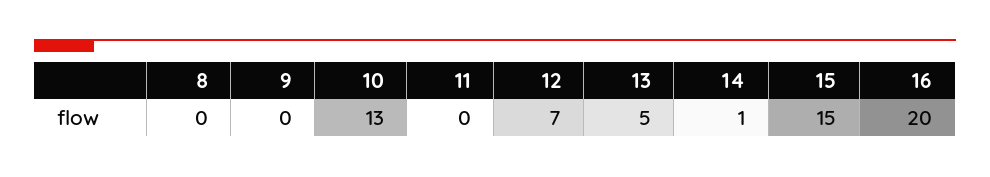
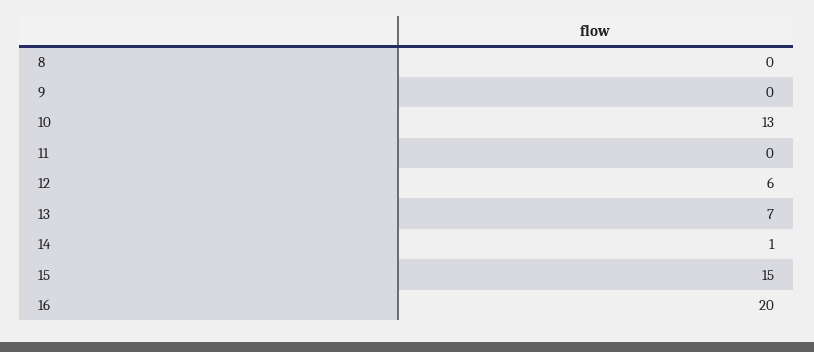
  {
    "8": 0,
    "9": 0,
    "10": 13,
    "11": 0,
-   "12": 7,
+   "12": 6,
-   "13": 5,
+   "13": 7,
    "14": 1,
    "15": 15,
    "16": 20
  }

